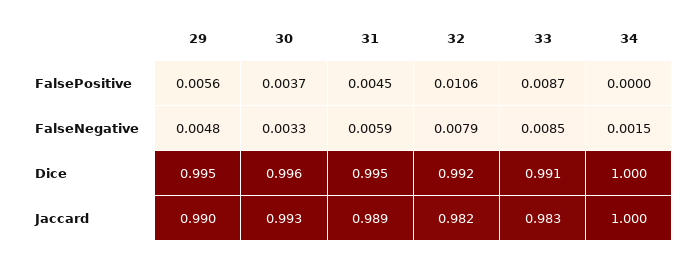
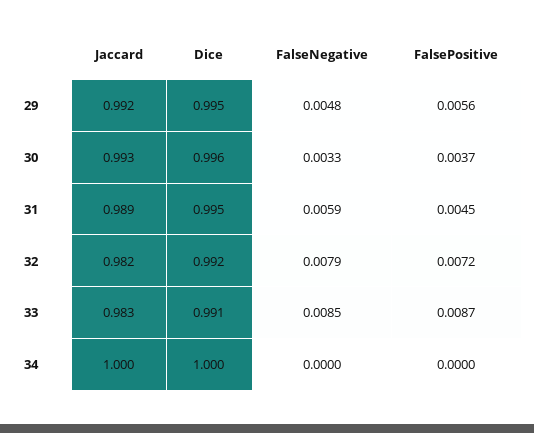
  {
    "29": {
      "FalsePositive": 0.0056,
      "FalseNegative": 0.0048,
      "Dice": 0.995,
-     "Jaccard": 0.99
+     "Jaccard": 0.992
    },
    "30": {
      "FalsePositive": 0.0037,
      "FalseNegative": 0.0033,
      "Dice": 0.996,
      "Jaccard": 0.993
    },
    "31": {
      "FalsePositive": 0.0045,
      "FalseNegative": 0.0059,
      "Dice": 0.995,
      "Jaccard": 0.989
    },
    "32": {
-     "FalsePositive": 0.0106,
+     "FalsePositive": 0.0072,
      "FalseNegative": 0.0079,
      "Dice": 0.992,
      "Jaccard": 0.982
    },
    "33": {
      "FalsePositive": 0.0087,
      "FalseNegative": 0.0085,
      "Dice": 0.991,
      "Jaccard": 0.983
    },
    "34": {
      "FalsePositive": 0,
-     "FalseNegative": 0.0015,
+     "FalseNegative": 0,
      "Dice": 1,
      "Jaccard": 1
    }
  }

